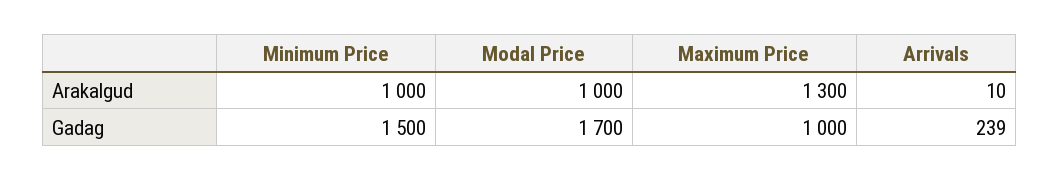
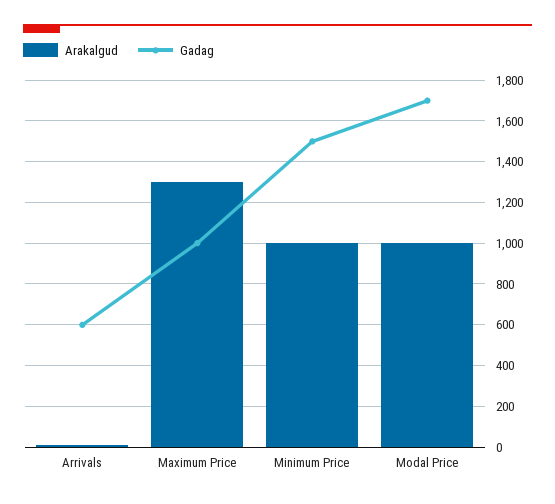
  {
    "Arakalgud": {
      "Minimum Price": 1000,
      "Modal Price": 1000,
      "Maximum Price": 1300,
      "Arrivals": 10
    },
    "Gadag": {
      "Minimum Price": 1500,
      "Modal Price": 1700,
      "Maximum Price": 1000,
-     "Arrivals": 239
+     "Arrivals": 600
    }
  }

